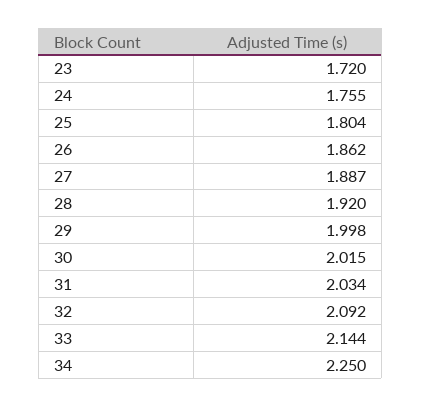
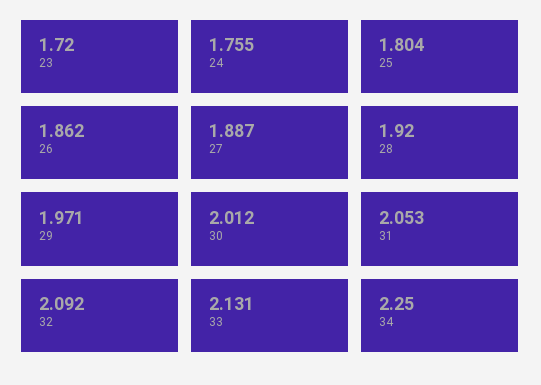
  {
    "23": 1.72,
    "24": 1.755,
    "25": 1.804,
    "26": 1.862,
    "27": 1.887,
    "28": 1.92,
-   "29": 1.998,
+   "29": 1.971,
-   "30": 2.015,
+   "30": 2.012,
-   "31": 2.034,
+   "31": 2.053,
    "32": 2.092,
-   "33": 2.144,
+   "33": 2.131,
    "34": 2.25
  }

